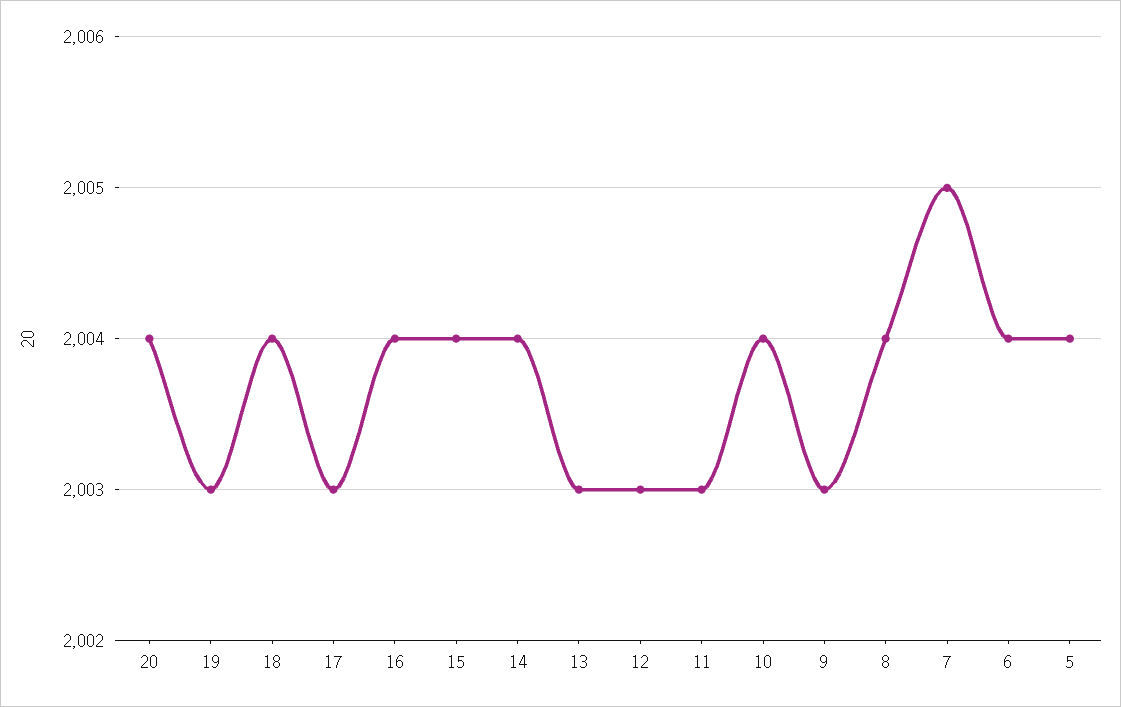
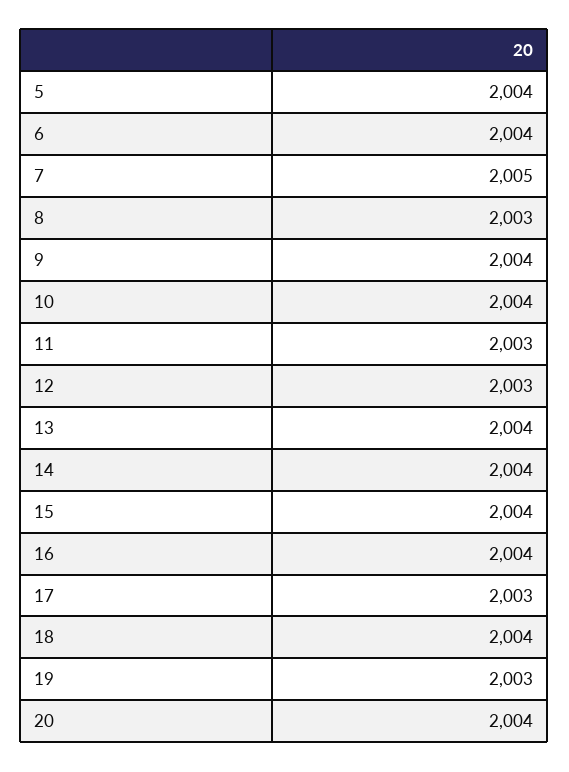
  {
    "20": 2004,
    "19": 2003,
    "18": 2004,
    "17": 2003,
    "16": 2004,
    "15": 2004,
    "14": 2004,
-   "13": 2003,
+   "13": 2004,
    "12": 2003,
    "11": 2003,
    "10": 2004,
-   "9": 2003,
+   "9": 2004,
-   "8": 2004,
+   "8": 2003,
    "7": 2005,
    "6": 2004,
    "5": 2004
  }

